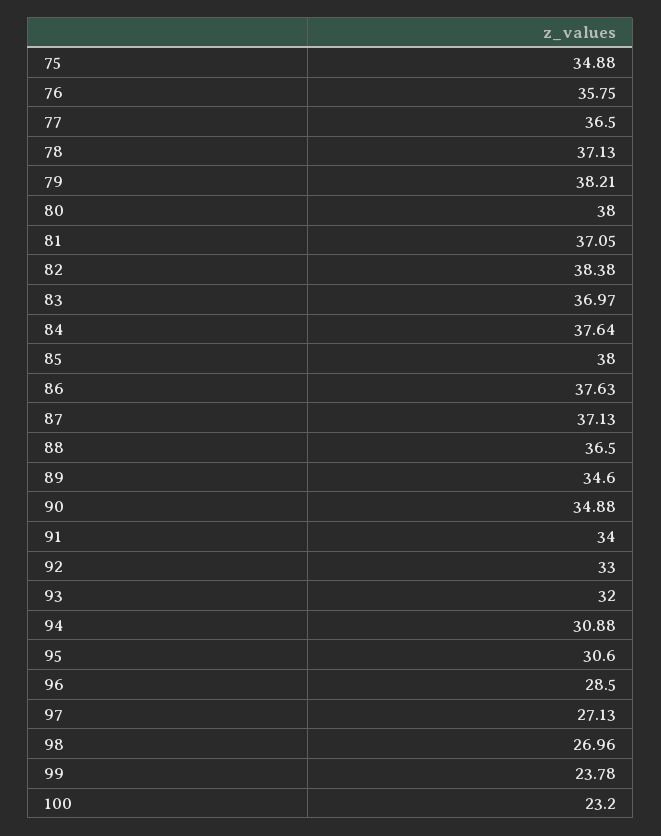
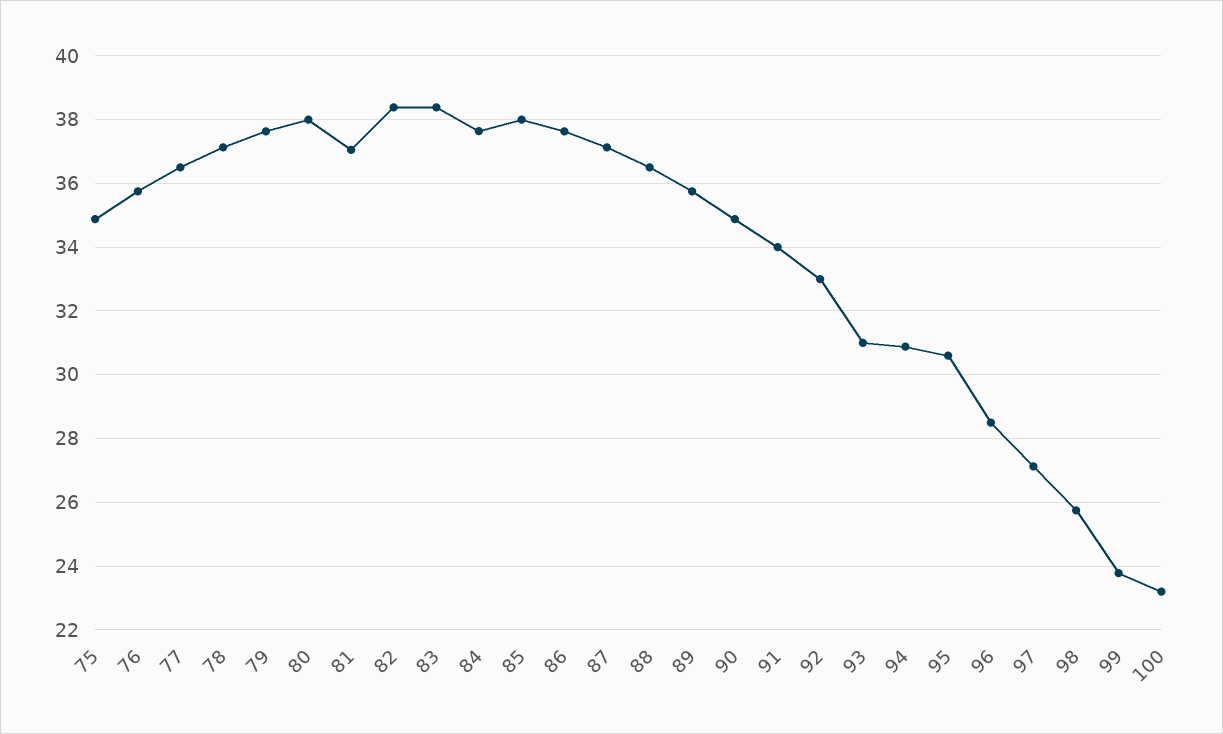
  {
    "75": 34.88,
    "76": 35.75,
    "77": 36.5,
    "78": 37.13,
-   "79": 38.21,
+   "79": 37.6,
    "80": 38,
    "81": 37.05,
    "82": 38.38,
-   "83": 36.97,
+   "83": 38.4,
    "84": 37.64,
    "85": 38,
    "86": 37.63,
    "87": 37.13,
    "88": 36.5,
-   "89": 34.6,
+   "89": 35.8,
    "90": 34.88,
    "91": 34,
    "92": 33,
-   "93": 32,
+   "93": 31,
    "94": 30.88,
    "95": 30.6,
    "96": 28.5,
    "97": 27.13,
-   "98": 26.96,
+   "98": 25.8,
    "99": 23.78,
    "100": 23.2
  }

